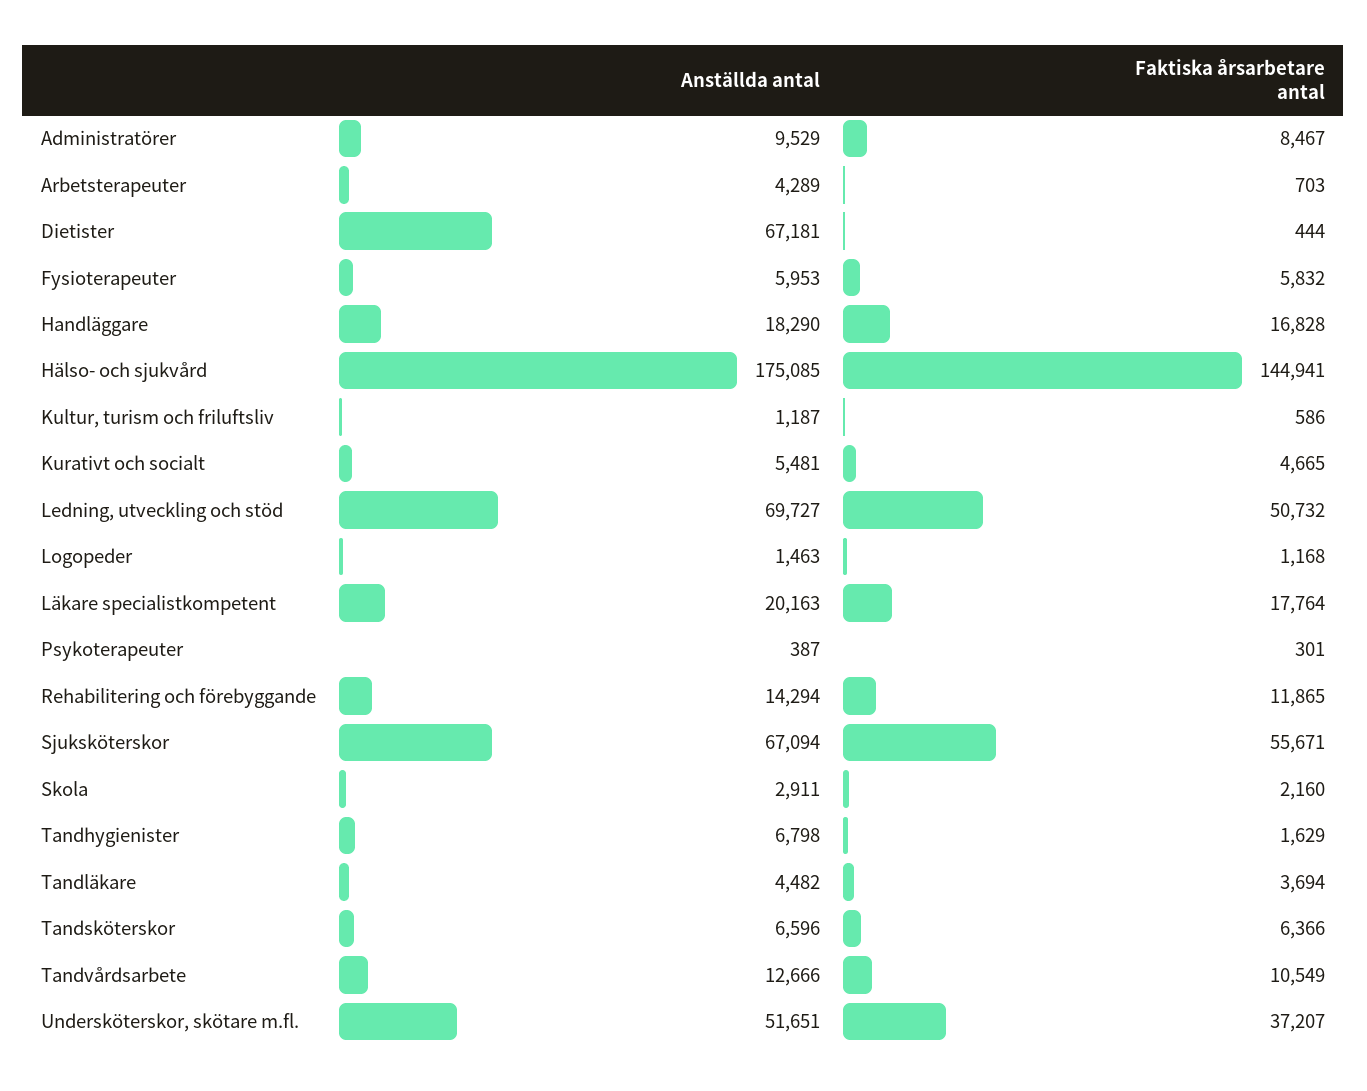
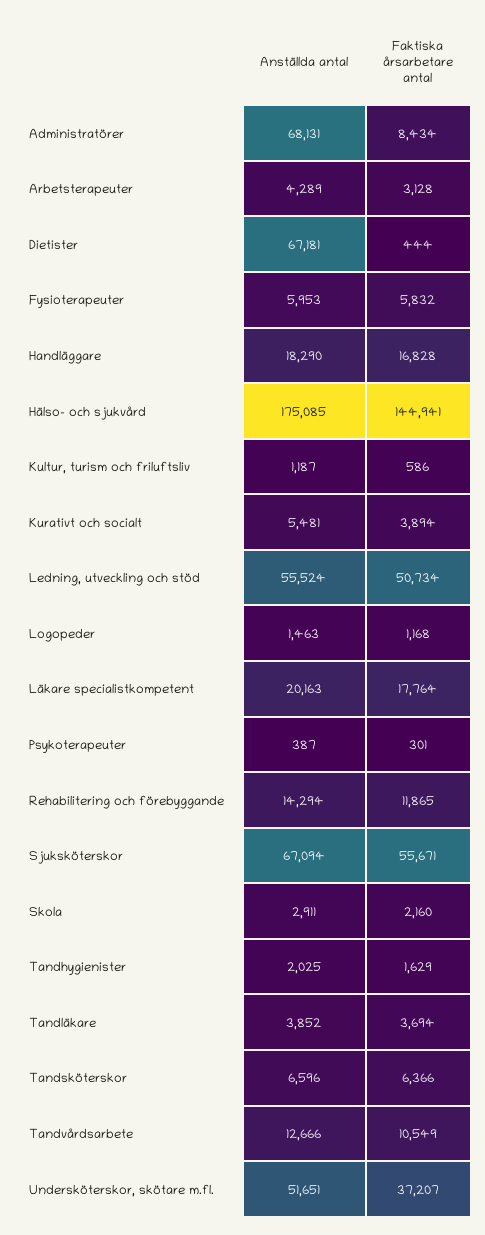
  {
    "Anställda antal": {
-     "Administratörer": 9529,
+     "Administratörer": 68131,
      "Arbetsterapeuter": 4289,
      "Dietister": 67181,
      "Fysioterapeuter": 5953,
      "Handläggare": 18290,
      "Hälso- och sjukvård": 175085,
      "Kultur, turism och friluftsliv": 1187,
      "Kurativt och socialt": 5481,
-     "Ledning, utveckling och stöd": 69727,
+     "Ledning, utveckling och stöd": 55524,
      "Logopeder": 1463,
      "Läkare specialistkompetent": 20163,
      "Psykoterapeuter": 387,
      "Rehabilitering och förebyggande": 14294,
      "Sjuksköterskor": 67094,
      "Skola": 2911,
-     "Tandhygienister": 6798,
+     "Tandhygienister": 2025,
-     "Tandläkare": 4482,
+     "Tandläkare": 3852,
      "Tandsköterskor": 6596,
      "Tandvårdsarbete": 12666,
      "Undersköterskor, skötare m.fl.": 51651
    },
    "Faktiska årsarbetare antal": {
-     "Administratörer": 8467,
+     "Administratörer": 8434,
-     "Arbetsterapeuter": 703,
+     "Arbetsterapeuter": 3128,
      "Dietister": 444,
      "Fysioterapeuter": 5832,
      "Handläggare": 16828,
      "Hälso- och sjukvård": 144941,
      "Kultur, turism och friluftsliv": 586,
-     "Kurativt och socialt": 4665,
+     "Kurativt och socialt": 3894,
-     "Ledning, utveckling och stöd": 50732,
+     "Ledning, utveckling och stöd": 50734,
      "Logopeder": 1168,
      "Läkare specialistkompetent": 17764,
      "Psykoterapeuter": 301,
      "Rehabilitering och förebyggande": 11865,
      "Sjuksköterskor": 55671,
      "Skola": 2160,
      "Tandhygienister": 1629,
      "Tandläkare": 3694,
      "Tandsköterskor": 6366,
      "Tandvårdsarbete": 10549,
      "Undersköterskor, skötare m.fl.": 37207
    }
  }

